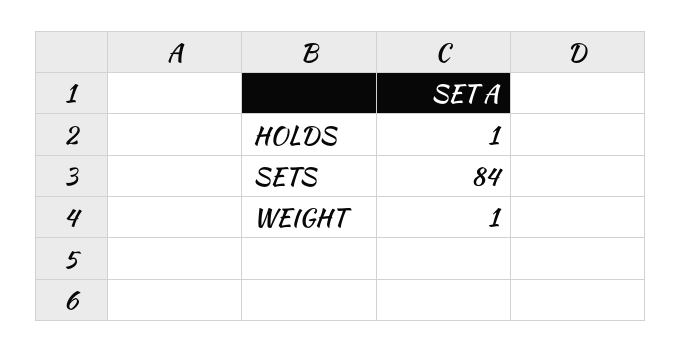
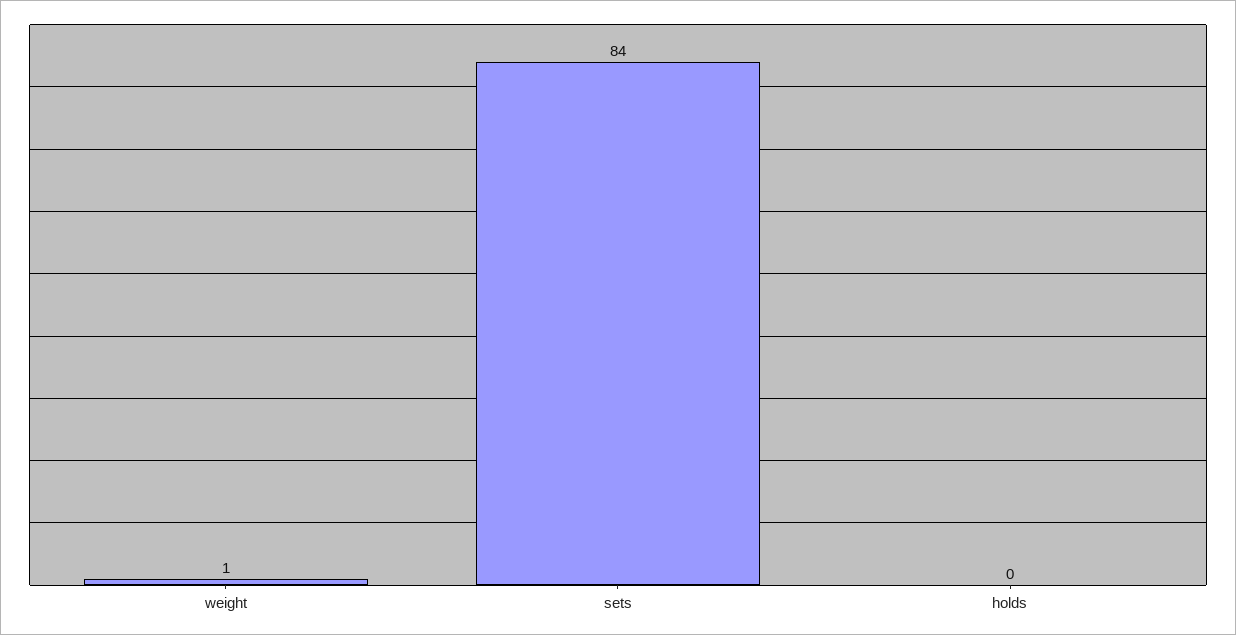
  {
-   "HOLDS": 1,
+   "HOLDS": 0,
    "SETS": 84,
    "WEIGHT": 1
  }

